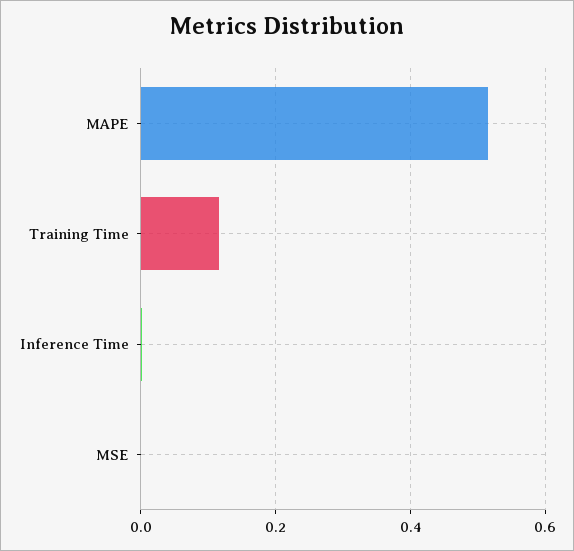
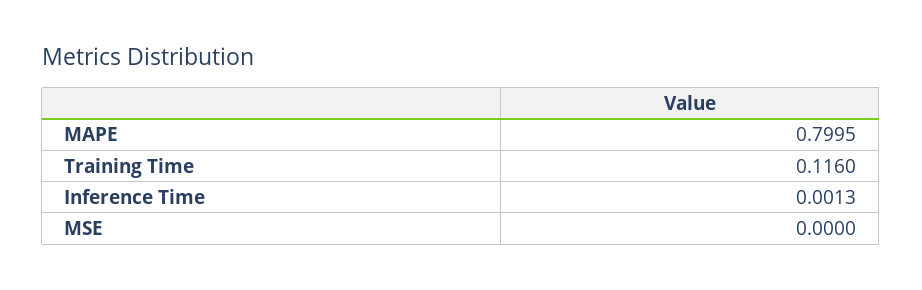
  {
-   "MAPE": 0.52,
+   "MAPE": 0.7995,
    "Training Time": 0.116,
    "Inference Time": 0.0013,
    "MSE": 0
  }

